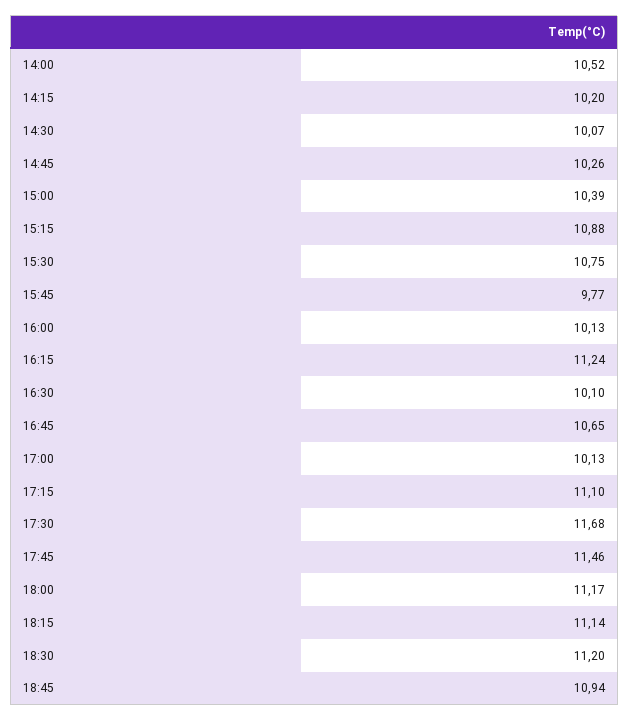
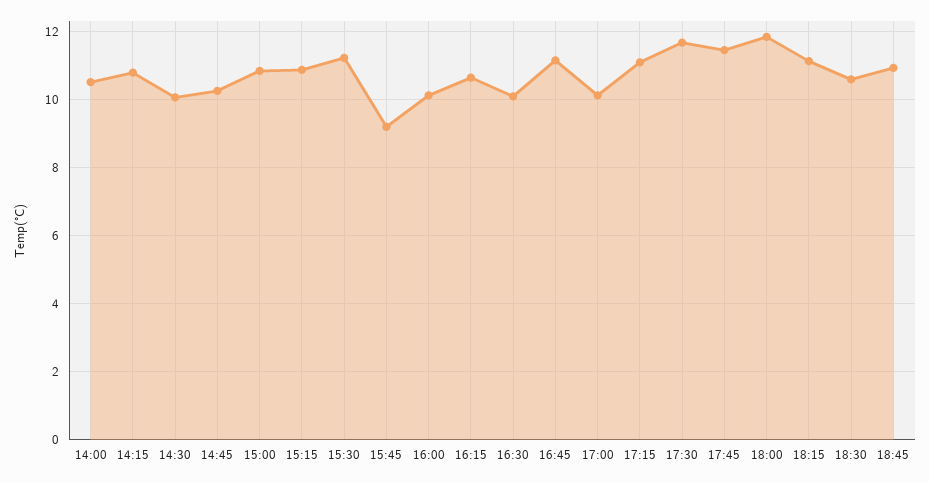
  {
    "14:00": 10.52,
-   "14:15": 10.2,
+   "14:15": 10.8,
    "14:30": 10.07,
    "14:45": 10.26,
-   "15:00": 10.39,
+   "15:00": 10.8,
    "15:15": 10.88,
-   "15:30": 10.75,
+   "15:30": 11.2,
-   "15:45": 9.77,
+   "15:45": 9.2,
    "16:00": 10.13,
-   "16:15": 11.24,
+   "16:15": 10.6,
    "16:30": 10.1,
-   "16:45": 10.65,
+   "16:45": 11.2,
    "17:00": 10.13,
    "17:15": 11.1,
    "17:30": 11.68,
    "17:45": 11.46,
-   "18:00": 11.17,
+   "18:00": 11.8,
    "18:15": 11.14,
-   "18:30": 11.2,
+   "18:30": 10.6,
    "18:45": 10.94
  }

